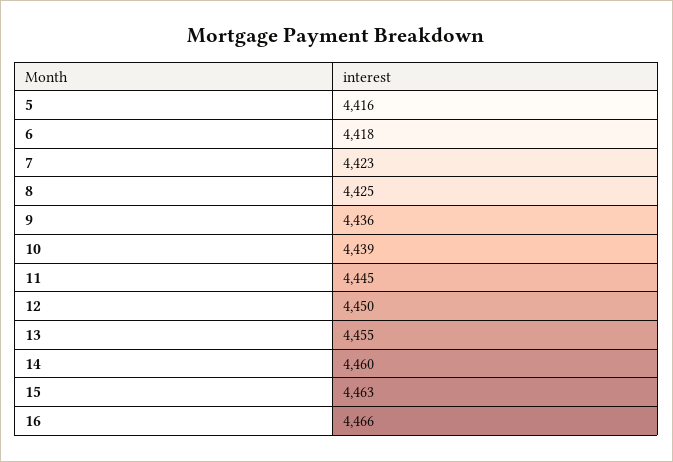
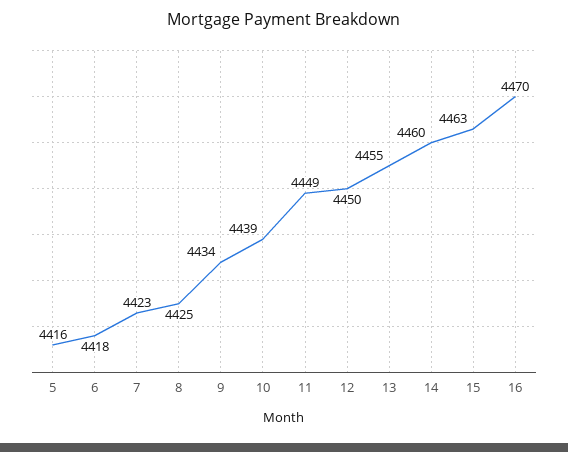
  {
    "5": 4416,
    "6": 4418,
    "7": 4423,
    "8": 4425,
-   "9": 4436,
+   "9": 4434,
    "10": 4439,
-   "11": 4445,
+   "11": 4449,
    "12": 4450,
    "13": 4455,
    "14": 4460,
    "15": 4463,
-   "16": 4466
+   "16": 4470
  }

